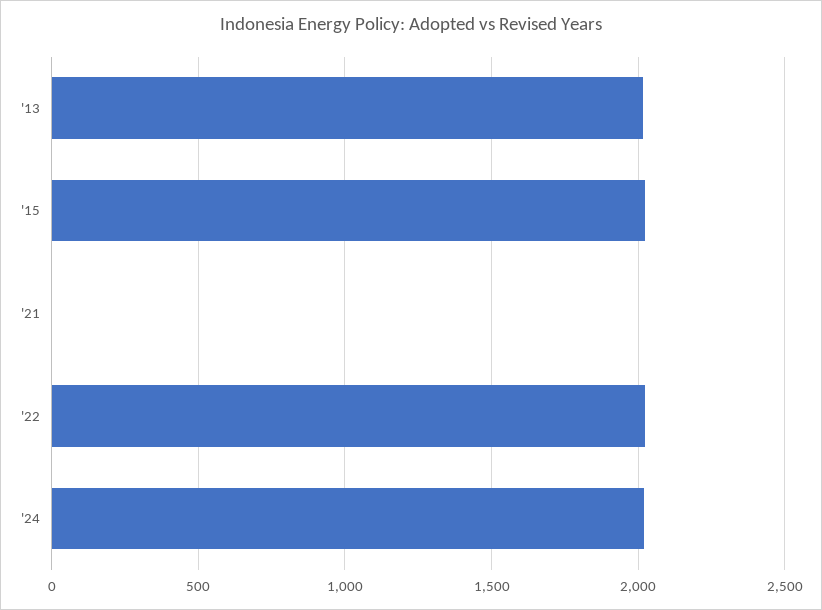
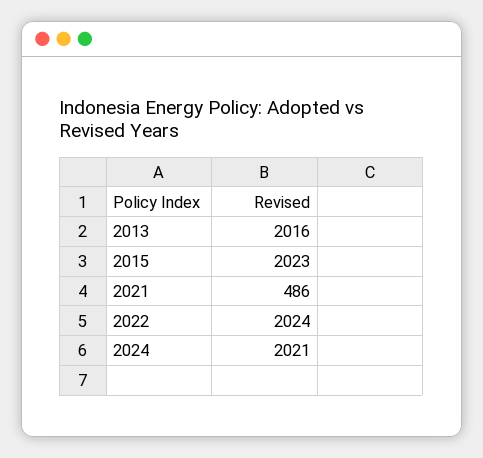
  {
    "'13": 2016,
    "'15": 2023,
-   "'21": 0,
+   "'21": 486,
    "'22": 2024,
    "'24": 2021
  }

